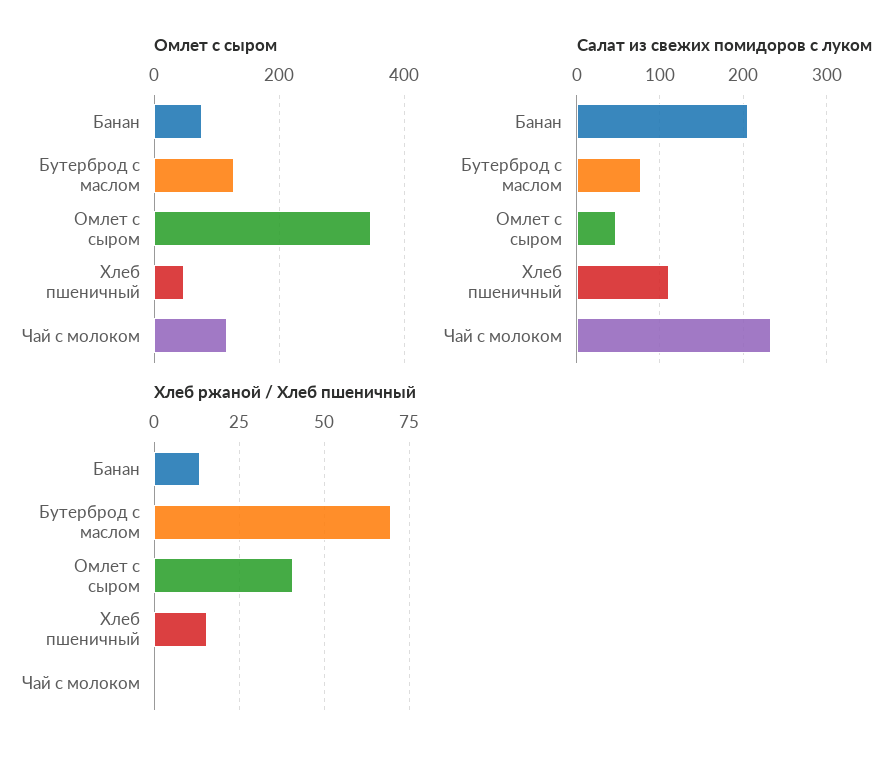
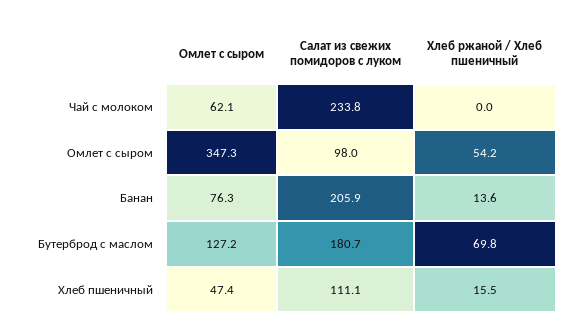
  {
    "Омлет с сыром": {
      "Банан": 76.3,
      "Бутерброд с маслом": 127.2,
      "Омлет с сыром": 347.3,
      "Хлеб пшеничный": 47.4,
-     "Чай с молоком": 120
+     "Чай с молоком": 62.1
    },
    "Салат из свежих помидоров с луком": {
      "Банан": 205.9,
-     "Бутерброд с маслом": 80,
+     "Бутерброд с маслом": 180.7,
-     "Омлет с сыром": 50,
+     "Омлет с сыром": 98,
      "Хлеб пшеничный": 111.1,
      "Чай с молоком": 233.8
    },
    "Хлеб ржаной / Хлеб пшеничный": {
      "Банан": 13.6,
      "Бутерброд с маслом": 69.8,
-     "Омлет с сыром": 40,
+     "Омлет с сыром": 54.2,
      "Хлеб пшеничный": 15.5,
      "Чай с молоком": 0
    }
  }

